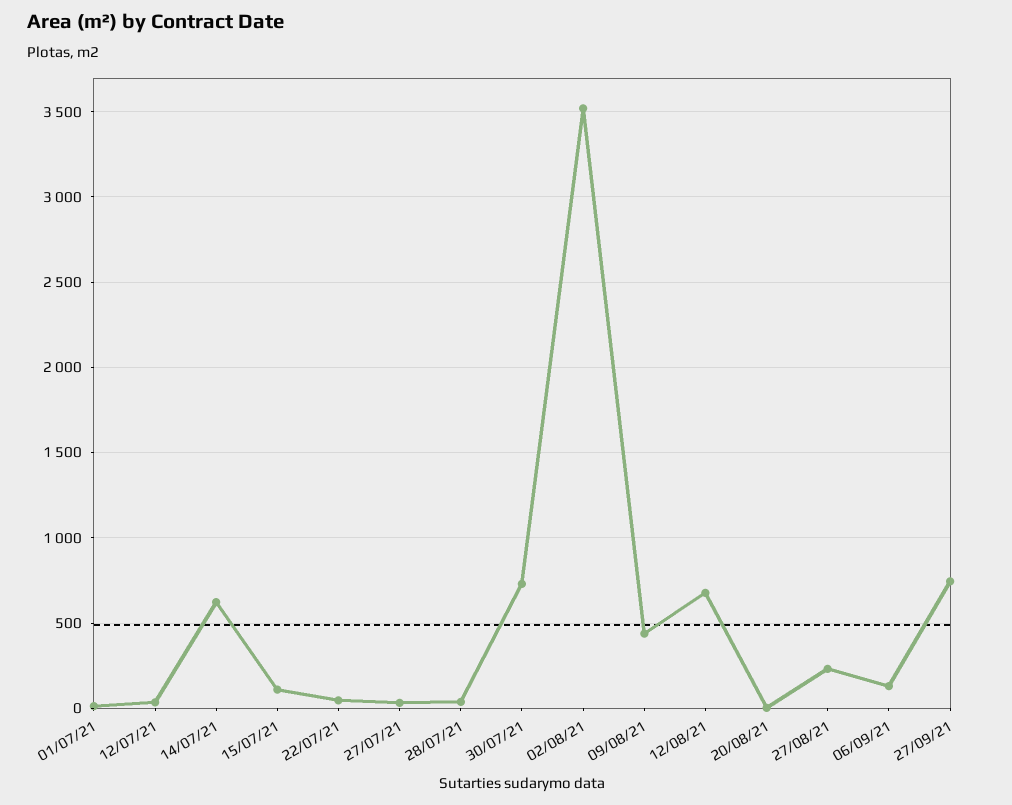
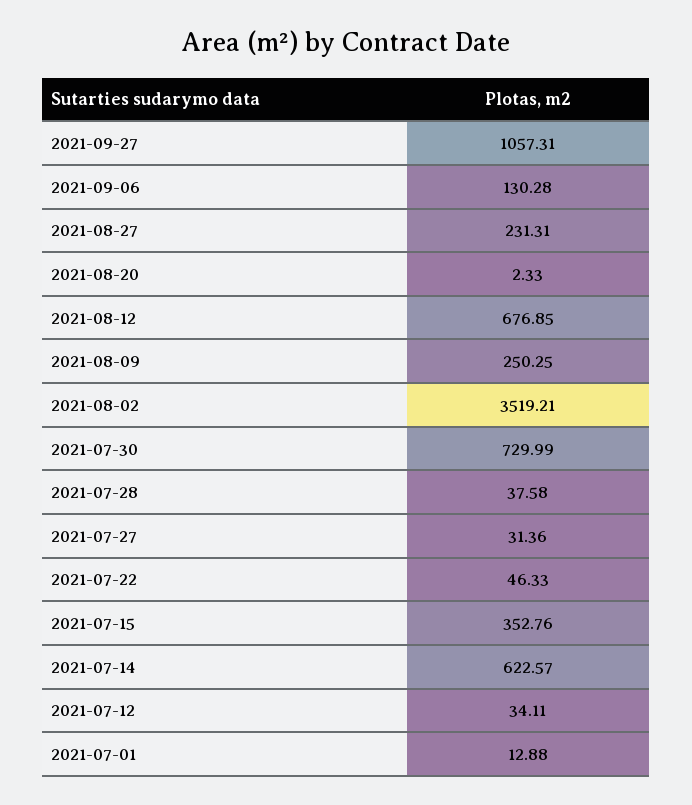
  {
    "01/07/21": 12.88,
    "12/07/21": 34.11,
    "14/07/21": 622.57,
-   "15/07/21": 100,
+   "15/07/21": 352.76,
    "22/07/21": 46.33,
    "27/07/21": 31.36,
    "28/07/21": 37.58,
    "30/07/21": 729.99,
    "02/08/21": 3519.21,
-   "09/08/21": 450,
+   "09/08/21": 250.25,
    "12/08/21": 676.85,
    "20/08/21": 2.33,
    "27/08/21": 231.31,
    "06/09/21": 130.28,
-   "27/09/21": 750
+   "27/09/21": 1057.31
  }

